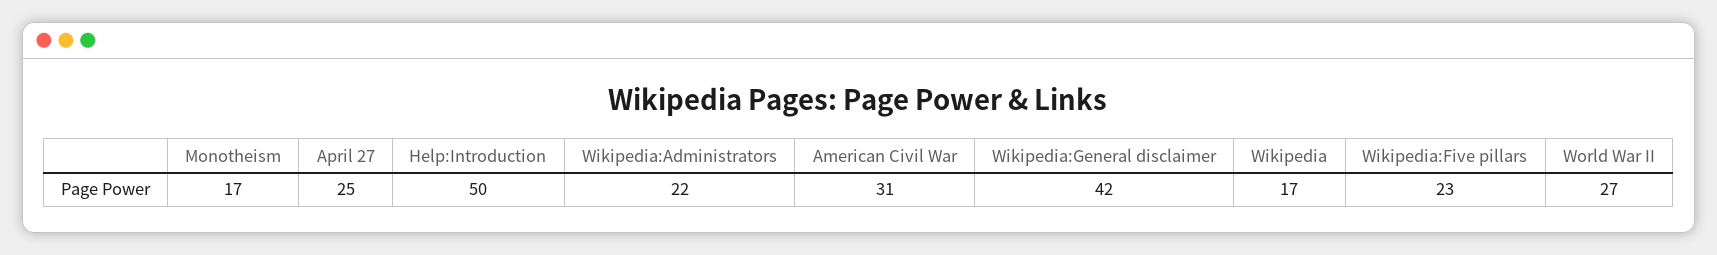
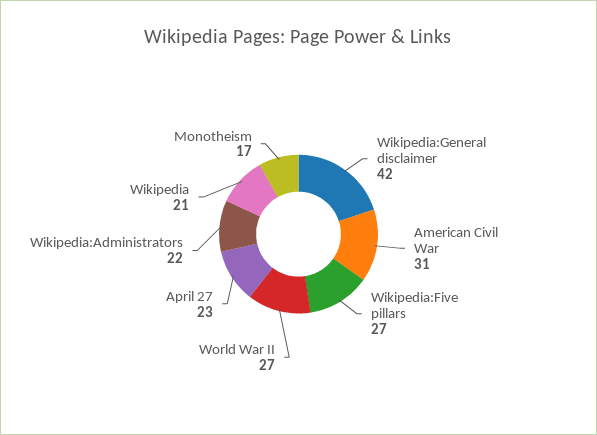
  {
    "Monotheism": 17,
-   "April 27": 25,
+   "April 27": 23,
-   "Help:Introduction": 50,
    "Wikipedia:Administrators": 22,
    "American Civil War": 31,
    "Wikipedia:General disclaimer": 42,
-   "Wikipedia": 17,
+   "Wikipedia": 21,
-   "Wikipedia:Five pillars": 23,
+   "Wikipedia:Five pillars": 27,
    "World War II": 27
  }

